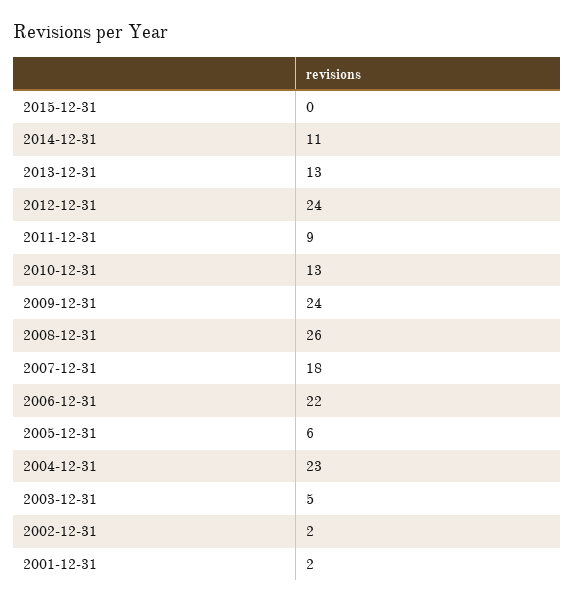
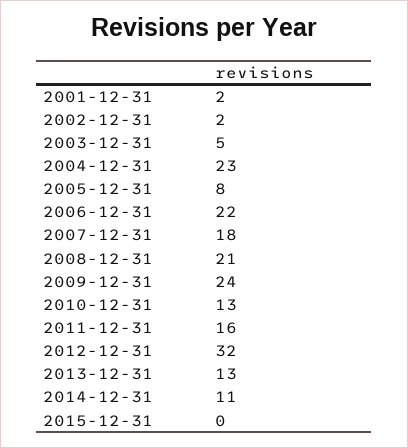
  {
    "2015-12-31": 0,
    "2014-12-31": 11,
    "2013-12-31": 13,
-   "2012-12-31": 24,
+   "2012-12-31": 32,
-   "2011-12-31": 9,
+   "2011-12-31": 16,
    "2010-12-31": 13,
    "2009-12-31": 24,
-   "2008-12-31": 26,
+   "2008-12-31": 21,
    "2007-12-31": 18,
    "2006-12-31": 22,
-   "2005-12-31": 6,
+   "2005-12-31": 8,
    "2004-12-31": 23,
    "2003-12-31": 5,
    "2002-12-31": 2,
    "2001-12-31": 2
  }

